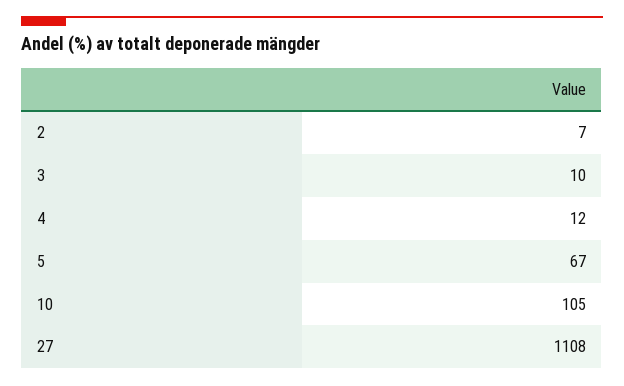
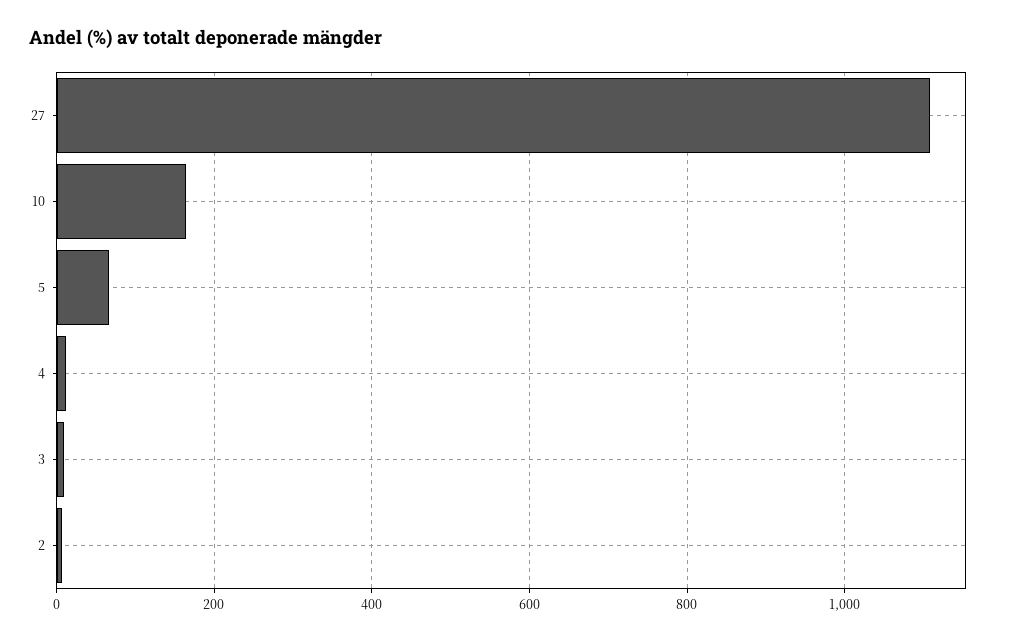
  {
    "2": 7,
    "3": 10,
    "4": 12,
    "5": 67,
-   "10": 105,
+   "10": 160,
    "27": 1108
  }

